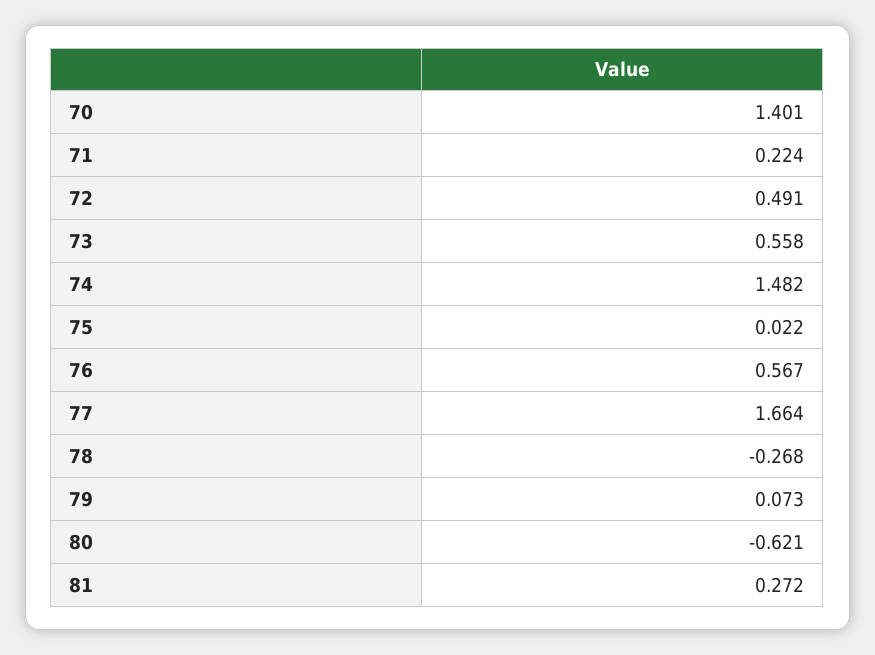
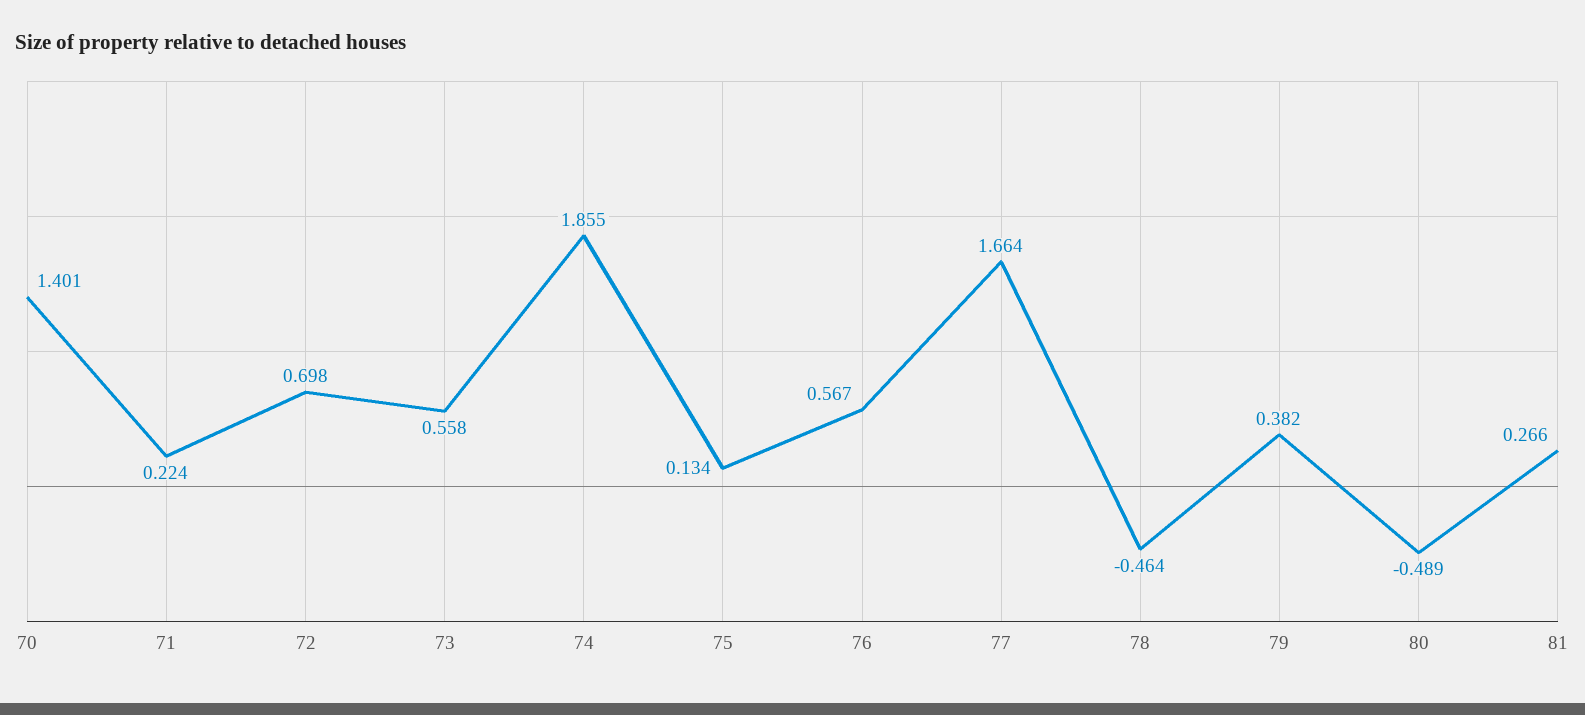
  {
    "70": 1.401,
    "71": 0.224,
-   "72": 0.491,
+   "72": 0.698,
    "73": 0.558,
-   "74": 1.482,
+   "74": 1.855,
-   "75": 0.022,
+   "75": 0.134,
    "76": 0.567,
    "77": 1.664,
-   "78": -0.268,
+   "78": -0.464,
-   "79": 0.073,
+   "79": 0.382,
-   "80": -0.621,
+   "80": -0.489,
-   "81": 0.272
+   "81": 0.266
  }

